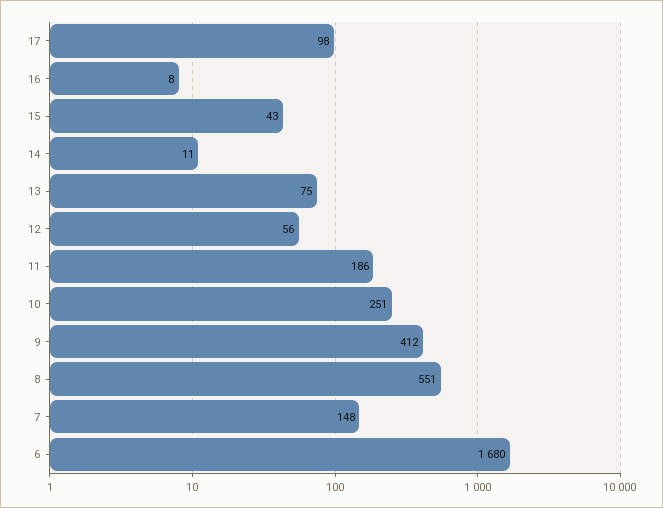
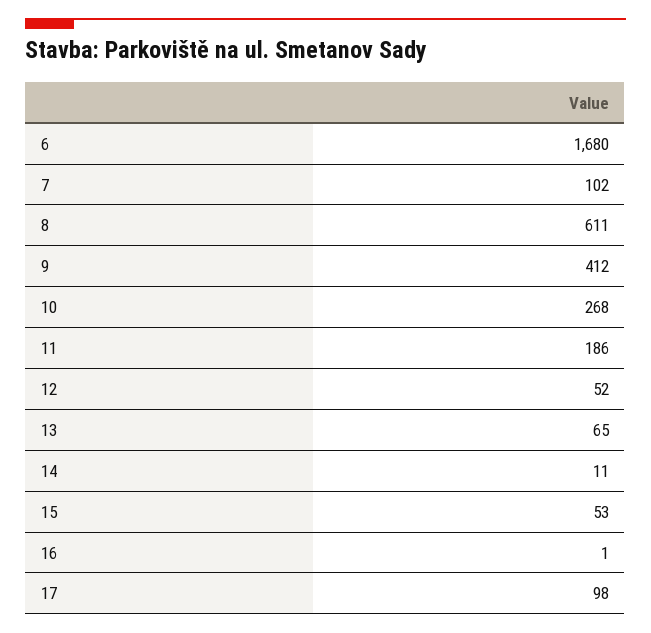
  {
    "17": 98,
-   "16": 8,
+   "16": 1,
-   "15": 43,
+   "15": 53,
    "14": 11,
-   "13": 75,
+   "13": 65,
-   "12": 56,
+   "12": 52,
    "11": 186,
-   "10": 251,
+   "10": 268,
    "9": 412,
-   "8": 551,
+   "8": 611,
-   "7": 148,
+   "7": 102,
    "6": 1680
  }

